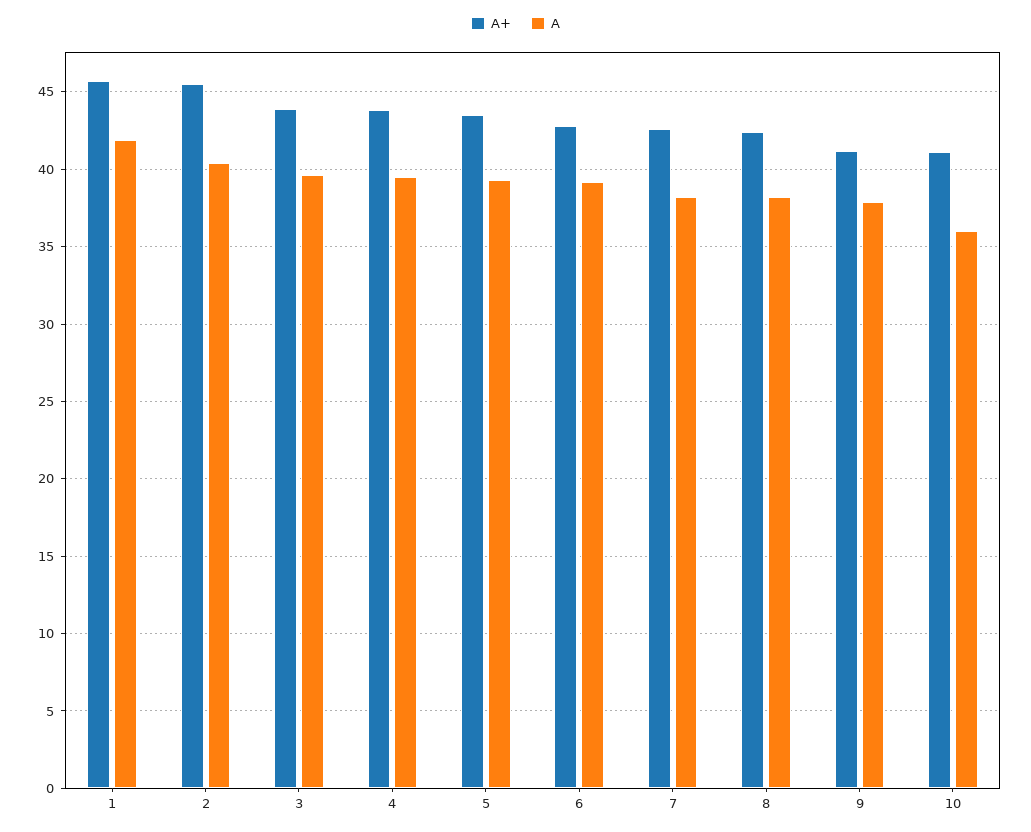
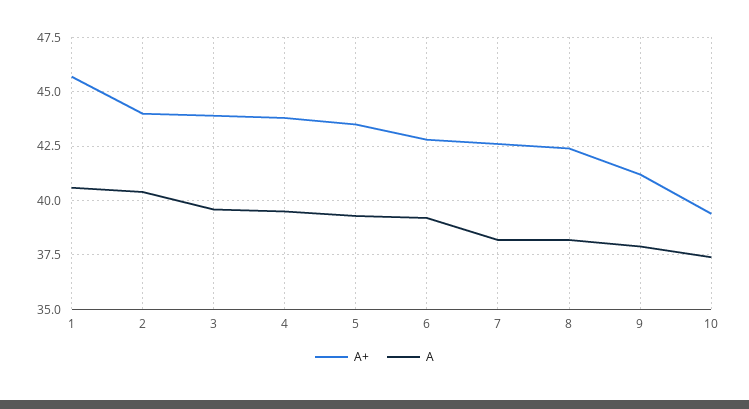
  {
    "A+": {
      "1": 45.5,
-     "2": 45.5,
+     "2": 44,
      "3": 44,
      "4": 44,
      "5": 43.5,
      "6": 43,
      "7": 42.5,
      "8": 42.5,
      "9": 41,
-     "10": 41
+     "10": 39.5
    },
    "A": {
-     "1": 42,
+     "1": 40.5,
      "2": 40.5,
      "3": 39.5,
      "4": 39.5,
      "5": 39.5,
      "6": 39,
      "7": 38,
      "8": 38,
      "9": 38,
-     "10": 36
+     "10": 37.5
    }
  }

